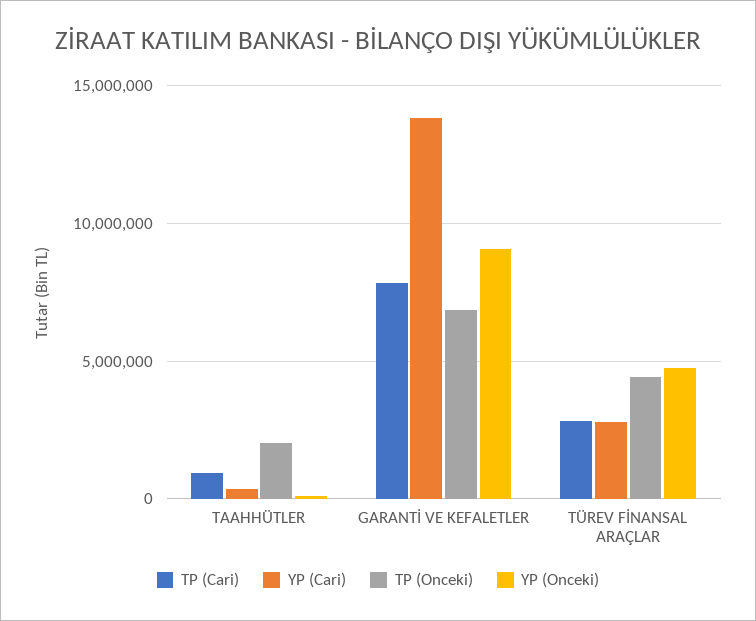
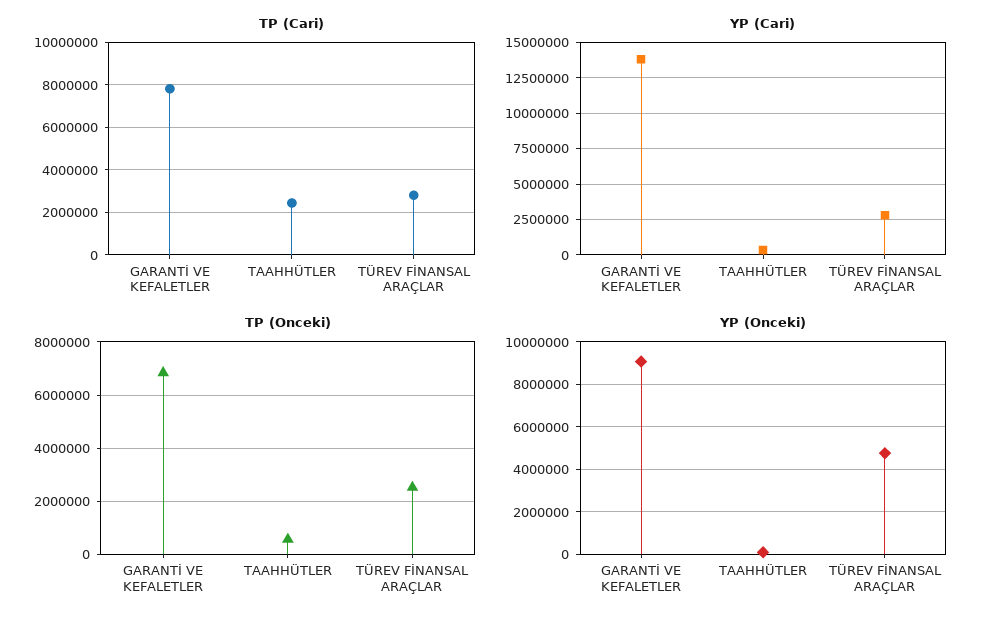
  {
    "TP (Cari)": {
-     "TAAHHÜTLER": 1000000,
+     "TAAHHÜTLER": 2500000,
      "GARANTİ VE KEFALETLER": 8000000,
      "TÜREV FİNANSAL ARAÇLAR": 3000000
    },
    "YP (Cari)": {
      "TAAHHÜTLER": 500000,
      "GARANTİ VE KEFALETLER": 14000000,
      "TÜREV FİNANSAL ARAÇLAR": 3000000
    },
    "TP (Onceki)": {
-     "TAAHHÜTLER": 2000000,
+     "TAAHHÜTLER": 500000,
      "GARANTİ VE KEFALETLER": 6750000,
-     "TÜREV FİNANSAL ARAÇLAR": 4500000
+     "TÜREV FİNANSAL ARAÇLAR": 2500000
    },
    "YP (Onceki)": {
      "TAAHHÜTLER": 0,
      "GARANTİ VE KEFALETLER": 9000000,
      "TÜREV FİNANSAL ARAÇLAR": 5000000
    }
  }

